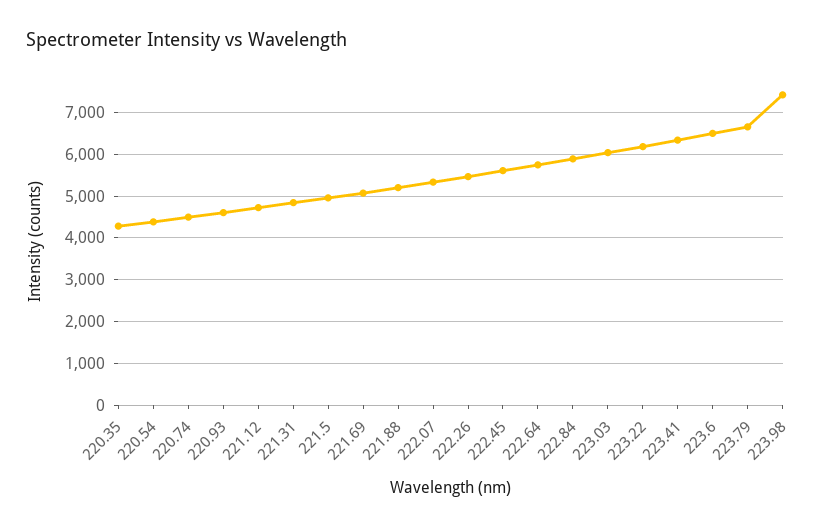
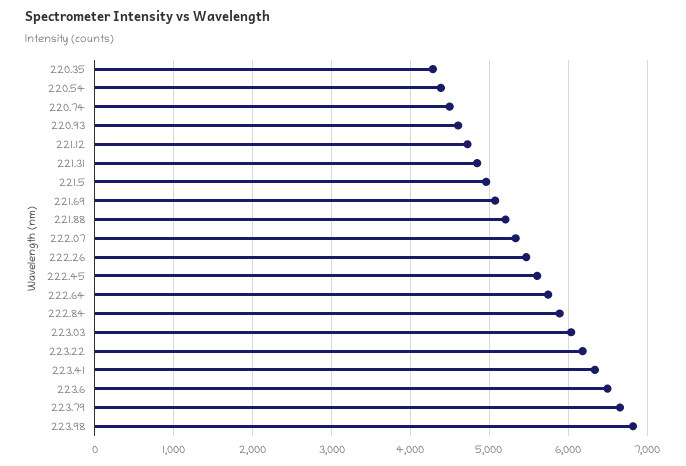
  {
    "220.35": 4300,
    "220.54": 4400,
    "220.74": 4500,
    "220.93": 4600,
    "221.12": 4700,
    "221.31": 4800,
    "221.5": 5000,
    "221.69": 5100,
    "221.88": 5200,
    "222.07": 5300,
    "222.26": 5500,
    "222.45": 5600,
    "222.64": 5700,
    "222.84": 5900,
    "223.03": 6000,
    "223.22": 6200,
    "223.41": 6300,
    "223.6": 6500,
    "223.79": 6700,
-   "223.98": 7400
+   "223.98": 6800
  }

